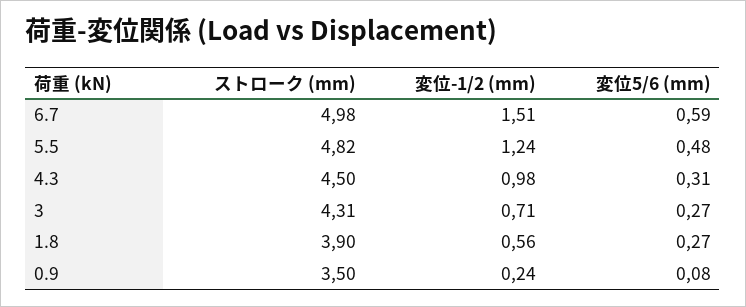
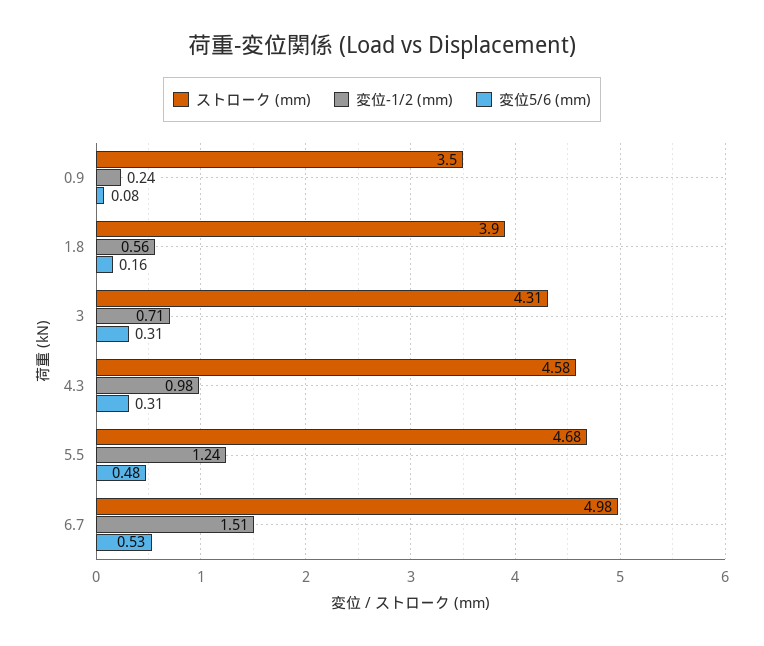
  {
    "ストローク (mm)": {
      "6.7": 4.98,
-     "5.5": 4.82,
+     "5.5": 4.68,
-     "4.3": 4.5,
+     "4.3": 4.58,
      "3": 4.31,
      "1.8": 3.9,
      "0.9": 3.5
    },
    "変位-1/2 (mm)": {
      "6.7": 1.51,
      "5.5": 1.24,
      "4.3": 0.98,
      "3": 0.71,
      "1.8": 0.56,
      "0.9": 0.24
    },
    "変位5/6 (mm)": {
-     "6.7": 0.59,
+     "6.7": 0.53,
      "5.5": 0.48,
      "4.3": 0.31,
-     "3": 0.27,
+     "3": 0.31,
-     "1.8": 0.27,
+     "1.8": 0.16,
      "0.9": 0.08
    }
  }

